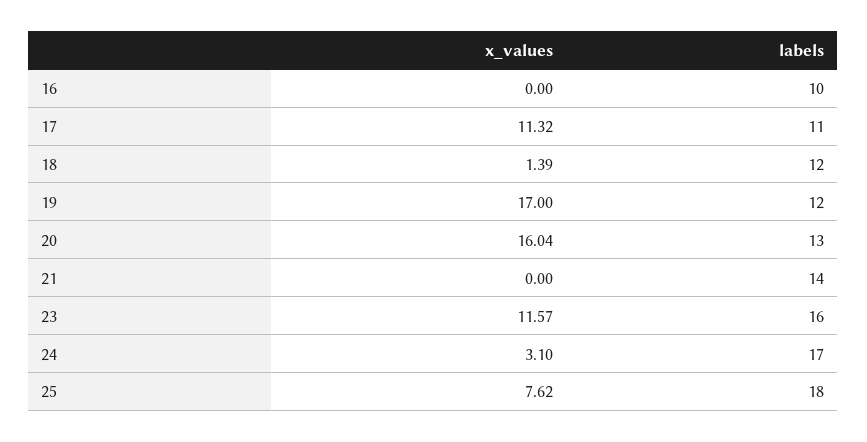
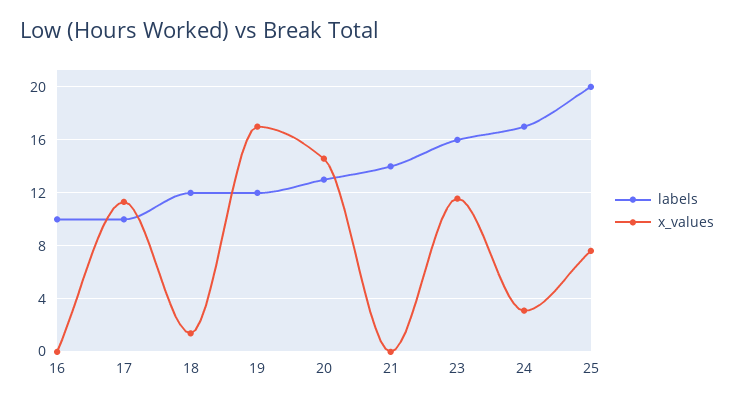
  {
    "x_values": {
      "16": 0,
      "17": 11.32,
      "18": 1.39,
      "19": 17,
-     "20": 16.04,
+     "20": 14.5,
      "21": 0,
      "23": 11.57,
      "24": 3.1,
      "25": 7.62
    },
    "labels": {
      "16": 10,
-     "17": 11,
+     "17": 10,
      "18": 12,
      "19": 12,
      "20": 13,
      "21": 14,
      "23": 16,
      "24": 17,
-     "25": 18
+     "25": 20
    }
  }

